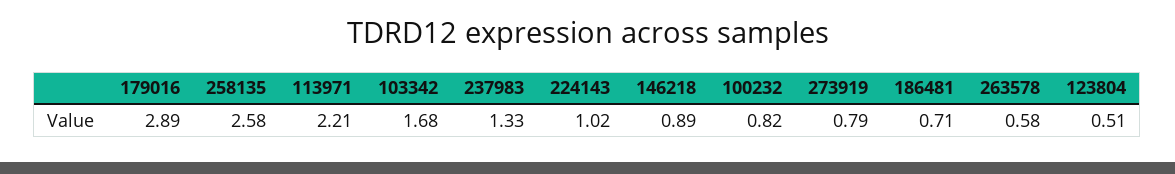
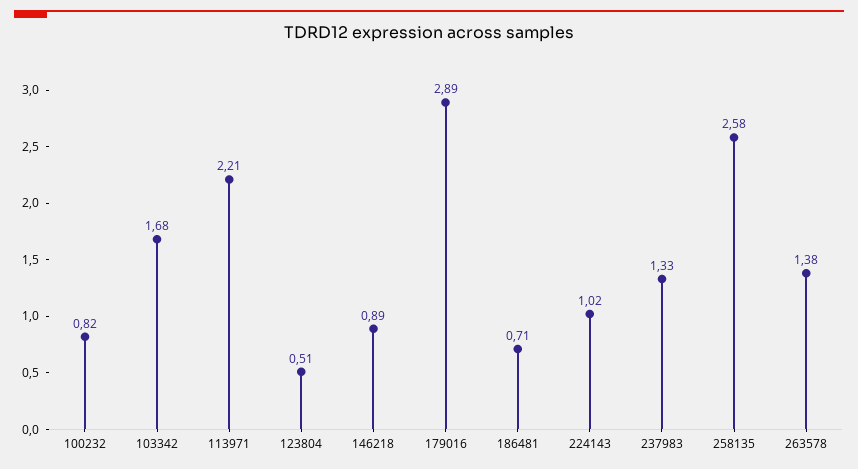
  {
    "179016": 2.89,
    "258135": 2.58,
    "113971": 2.21,
    "103342": 1.68,
    "237983": 1.33,
    "224143": 1.02,
    "146218": 0.89,
    "100232": 0.82,
-   "273919": 0.79,
    "186481": 0.71,
-   "263578": 0.58,
+   "263578": 1.38,
    "123804": 0.51
  }

